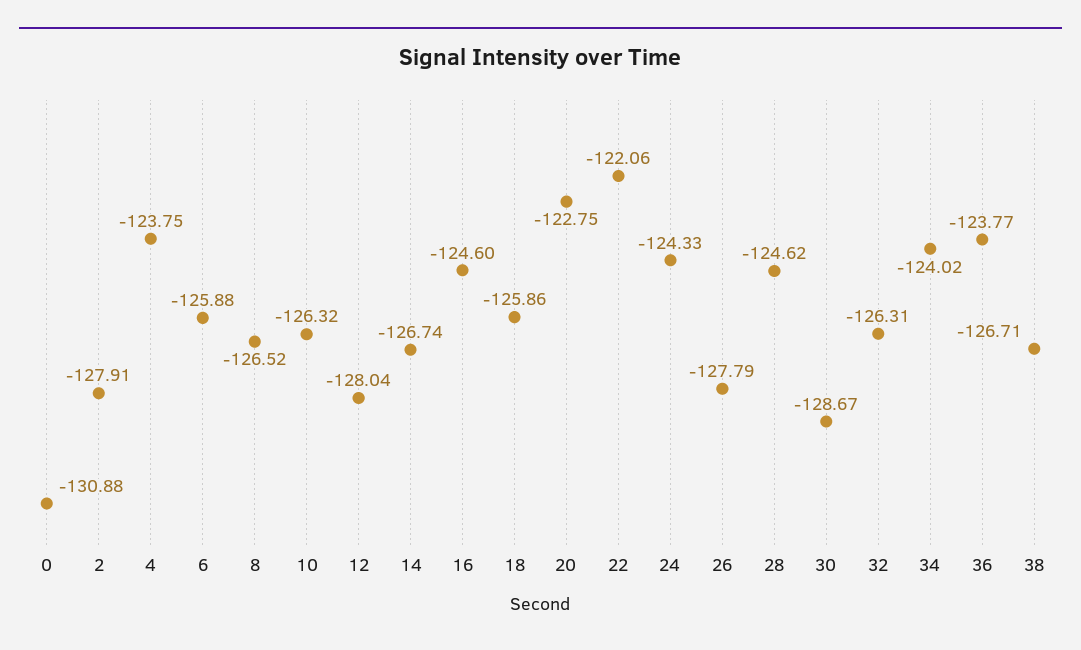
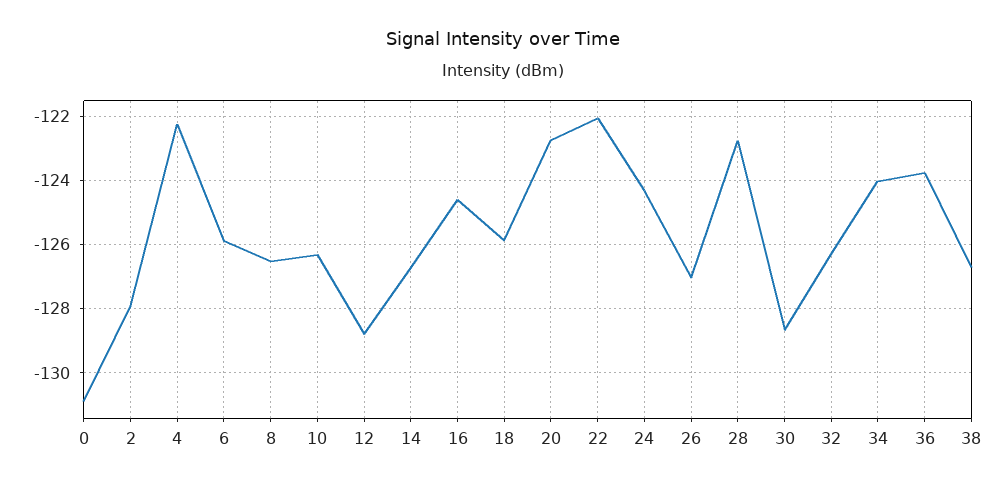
  {
    "0": -130.88,
    "2": -127.91,
-   "4": -123.75,
+   "4": -122.2,
    "6": -125.88,
    "8": -126.52,
    "10": -126.32,
-   "12": -128.04,
+   "12": -128.8,
    "14": -126.74,
    "16": -124.6,
    "18": -125.86,
    "20": -122.75,
    "22": -122.06,
    "24": -124.33,
-   "26": -127.79,
+   "26": -127,
-   "28": -124.62,
+   "28": -122.8,
    "30": -128.67,
    "32": -126.31,
    "34": -124.02,
    "36": -123.77,
    "38": -126.71
  }

